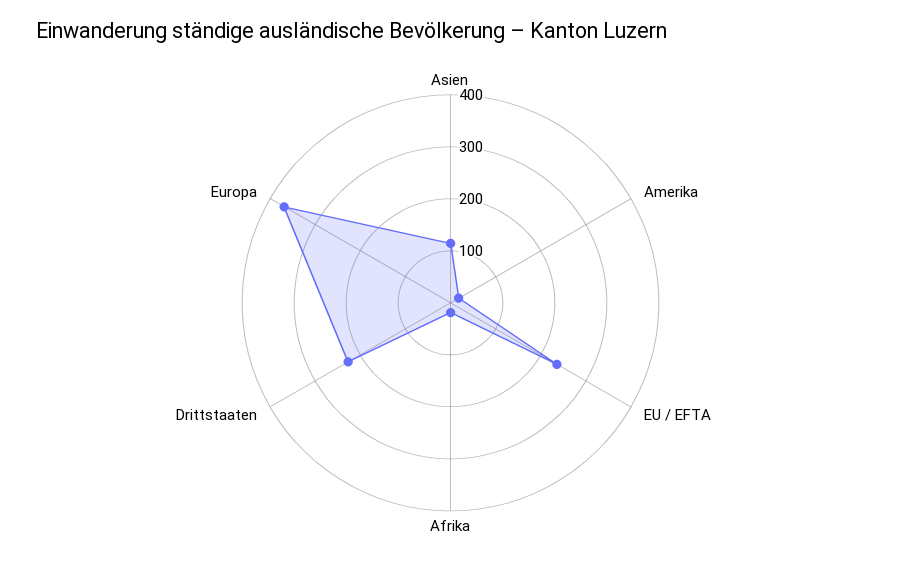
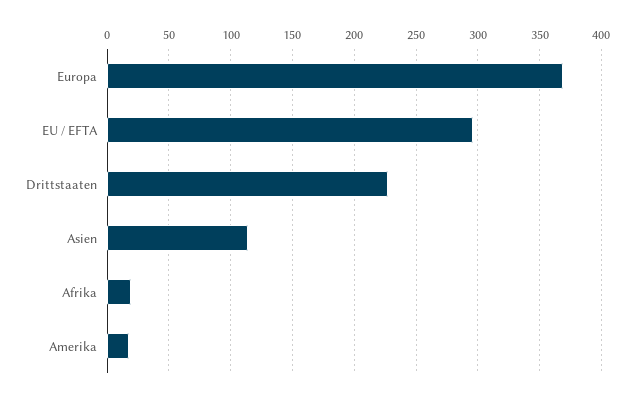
  {
    "Asien": 115,
    "Amerika": 20,
-   "EU / EFTA": 240,
+   "EU / EFTA": 295,
    "Afrika": 20,
    "Drittstaaten": 225,
    "Europa": 370
  }

